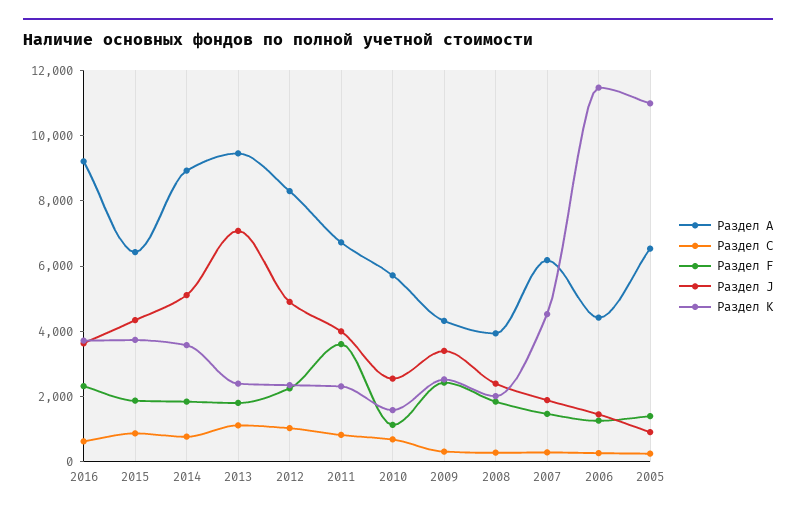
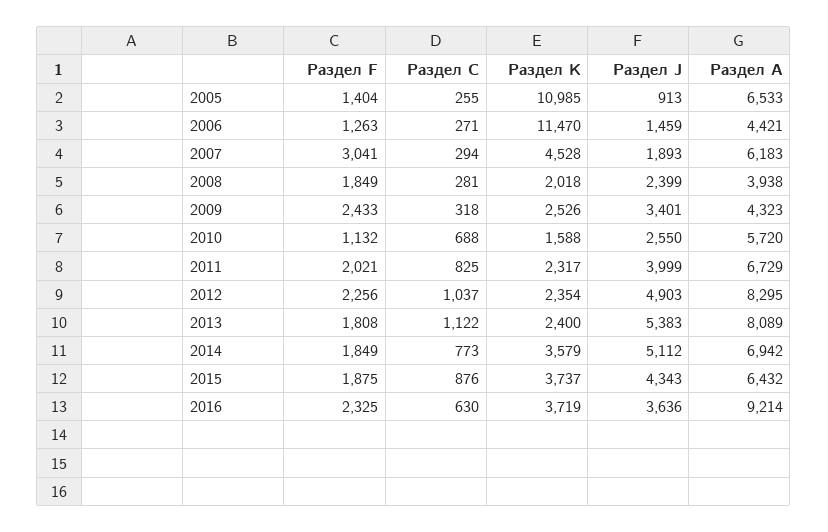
  {
    "Раздел А": {
      "2016": 9214,
      "2015": 6432,
-     "2014": 9000,
+     "2014": 6942,
-     "2013": 9500,
+     "2013": 8089,
      "2012": 8295,
      "2011": 6729,
      "2010": 5720,
      "2009": 4323,
      "2008": 3938,
      "2007": 6183,
      "2006": 4421,
      "2005": 6533
    },
    "Раздел С": {
      "2016": 630,
      "2015": 876,
      "2014": 773,
      "2013": 1122,
      "2012": 1037,
      "2011": 825,
      "2010": 688,
      "2009": 318,
      "2008": 281,
      "2007": 294,
      "2006": 271,
      "2005": 255
    },
    "Раздел F": {
      "2016": 2325,
      "2015": 1875,
      "2014": 1849,
      "2013": 1808,
      "2012": 2256,
-     "2011": 3500,
+     "2011": 2021,
      "2010": 1132,
      "2009": 2433,
      "2008": 1849,
-     "2007": 1500,
+     "2007": 3041,
      "2006": 1263,
      "2005": 1404
    },
    "Раздел J": {
      "2016": 3636,
      "2015": 4343,
      "2014": 5112,
-     "2013": 7000,
+     "2013": 5383,
      "2012": 4903,
      "2011": 3999,
      "2010": 2550,
      "2009": 3401,
      "2008": 2399,
      "2007": 1893,
      "2006": 1459,
      "2005": 913
    },
    "Раздел K": {
      "2016": 3719,
      "2015": 3737,
      "2014": 3579,
      "2013": 2400,
      "2012": 2354,
      "2011": 2317,
      "2010": 1588,
      "2009": 2526,
      "2008": 2018,
      "2007": 4528,
      "2006": 11470,
      "2005": 10985
    }
  }

